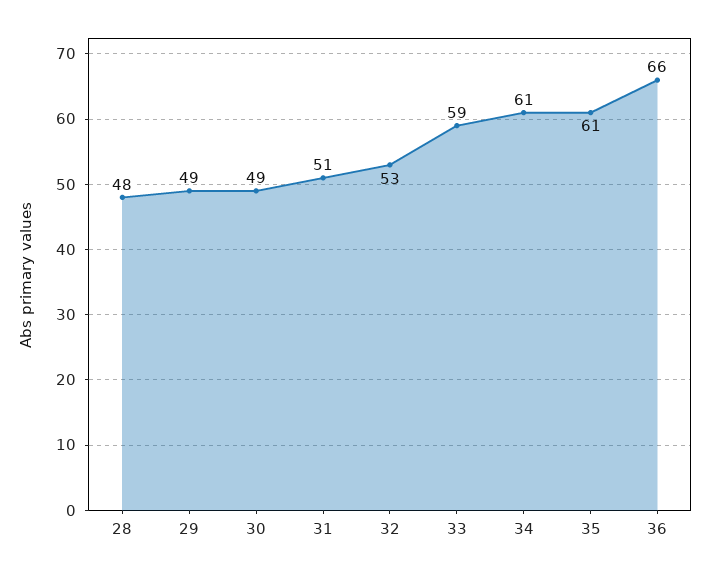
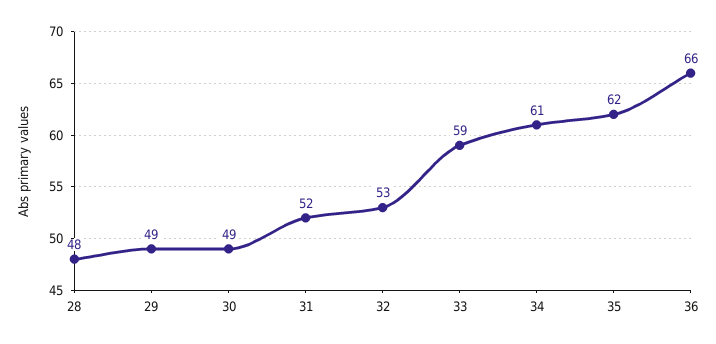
  {
    "28": 48,
    "29": 49,
    "30": 49,
-   "31": 51,
+   "31": 52,
    "32": 53,
    "33": 59,
    "34": 61,
-   "35": 61,
+   "35": 62,
    "36": 66
  }

